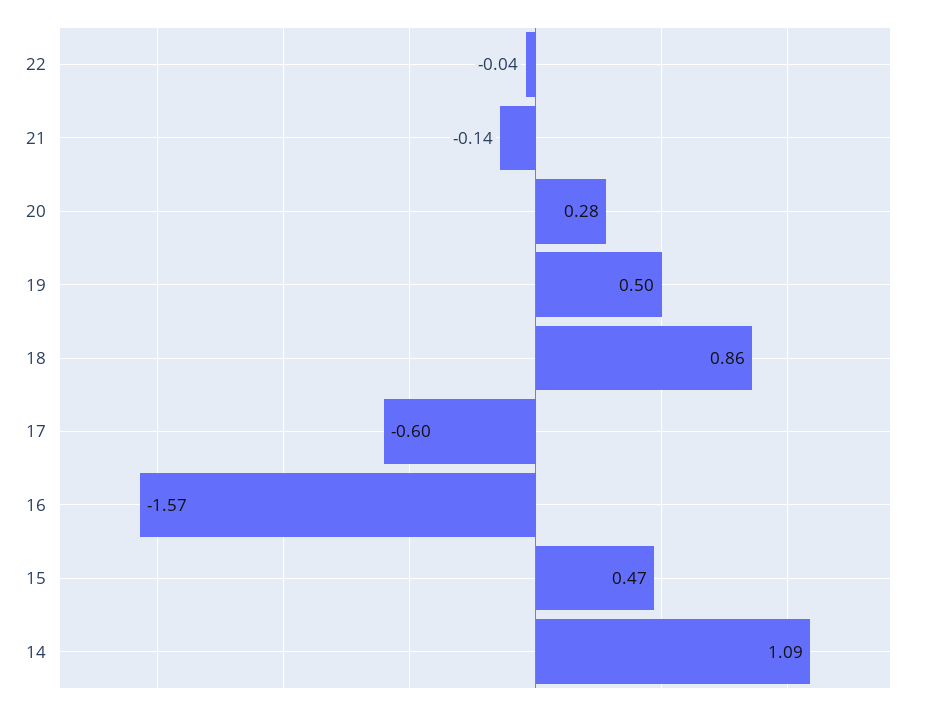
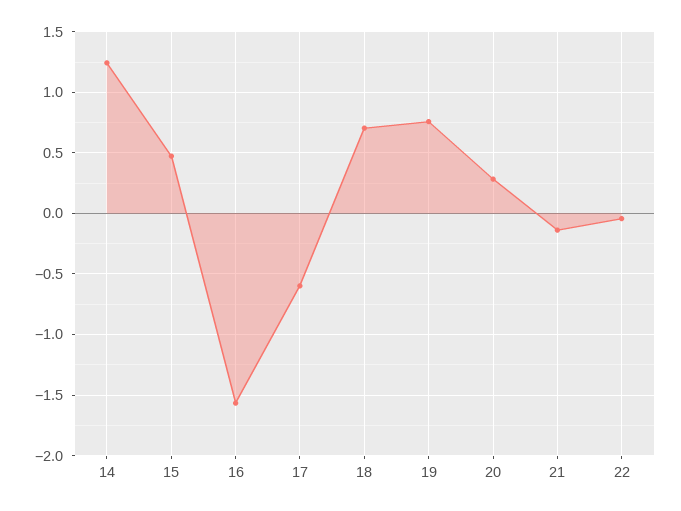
  {
    "22": -0.04,
    "21": -0.14,
    "20": 0.28,
-   "19": 0.5,
+   "19": 0.75,
-   "18": 0.86,
+   "18": 0.7,
    "17": -0.6,
    "16": -1.57,
    "15": 0.47,
-   "14": 1.09
+   "14": 1.25
  }

